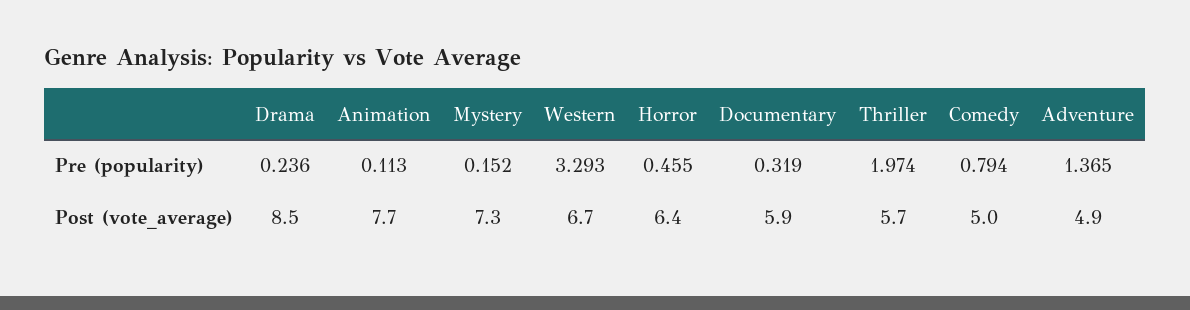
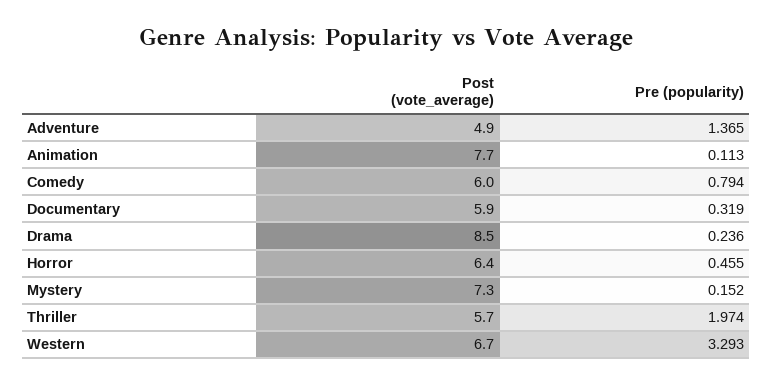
  {
    "Drama": {
      "Pre (popularity)": 0.236,
      "Post (vote_average)": 8.5
    },
    "Animation": {
      "Pre (popularity)": 0.113,
      "Post (vote_average)": 7.7
    },
    "Mystery": {
      "Pre (popularity)": 0.152,
      "Post (vote_average)": 7.3
    },
    "Western": {
      "Pre (popularity)": 3.293,
      "Post (vote_average)": 6.7
    },
    "Horror": {
      "Pre (popularity)": 0.455,
      "Post (vote_average)": 6.4
    },
    "Documentary": {
      "Pre (popularity)": 0.319,
      "Post (vote_average)": 5.9
    },
    "Thriller": {
      "Pre (popularity)": 1.974,
      "Post (vote_average)": 5.7
    },
    "Comedy": {
      "Pre (popularity)": 0.794,
-     "Post (vote_average)": 5
+     "Post (vote_average)": 6
    },
    "Adventure": {
      "Pre (popularity)": 1.365,
      "Post (vote_average)": 4.9
    }
  }

